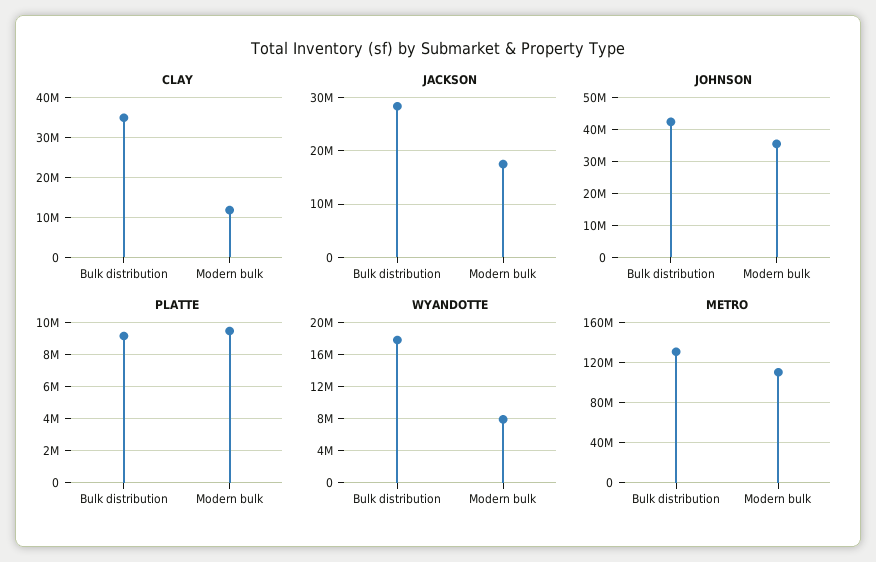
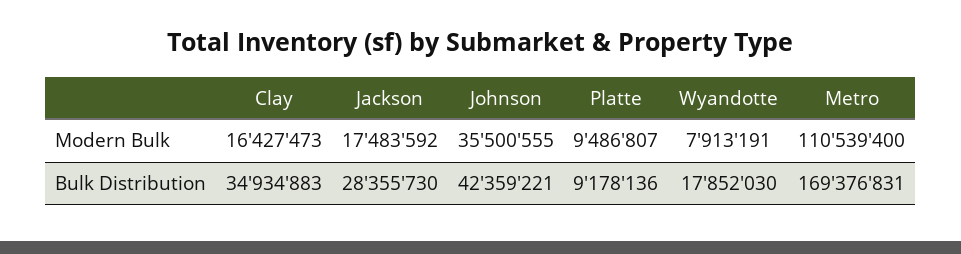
  {
    "CLAY": {
      "Bulk distribution": 34934883,
-     "Modern bulk": 12000000
+     "Modern bulk": 16427473
    },
    "JACKSON": {
      "Bulk distribution": 28355730,
      "Modern bulk": 17483592
    },
    "JOHNSON": {
      "Bulk distribution": 42359221,
      "Modern bulk": 35500555
    },
    "PLATTE": {
      "Bulk distribution": 9178136,
      "Modern bulk": 9486807
    },
    "WYANDOTTE": {
      "Bulk distribution": 17852030,
      "Modern bulk": 7913191
    },
    "METRO": {
-     "Bulk distribution": 130000000,
+     "Bulk distribution": 169376831,
      "Modern bulk": 110539400
    }
  }

